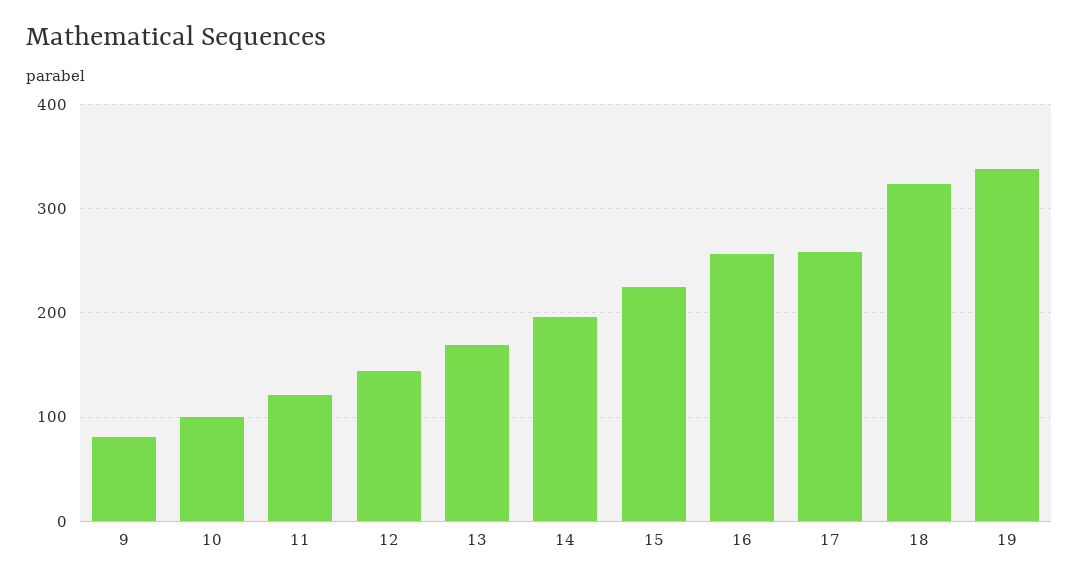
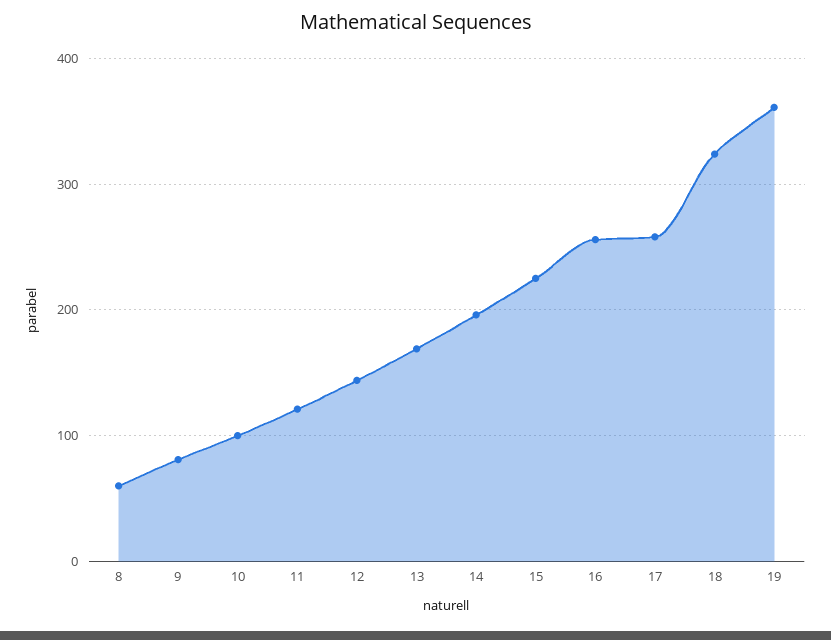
  {
    "9": 80,
    "10": 100,
    "11": 120,
    "12": 140,
    "13": 170,
    "14": 200,
    "15": 230,
    "16": 260,
    "17": 260,
    "18": 320,
-   "19": 340
+   "19": 360,
+   "8": 60
  }

